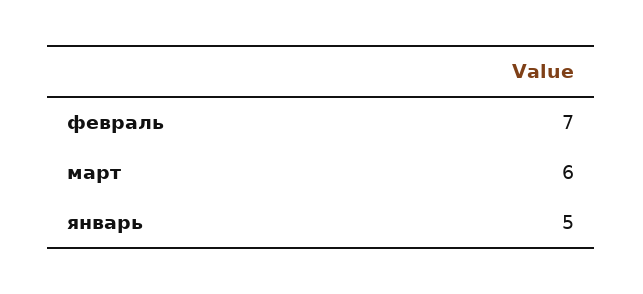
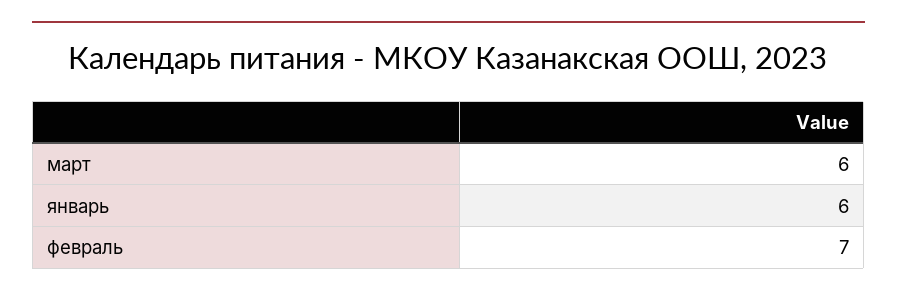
  {
    "февраль": 7,
    "март": 6,
-   "январь": 5
+   "январь": 6
  }

